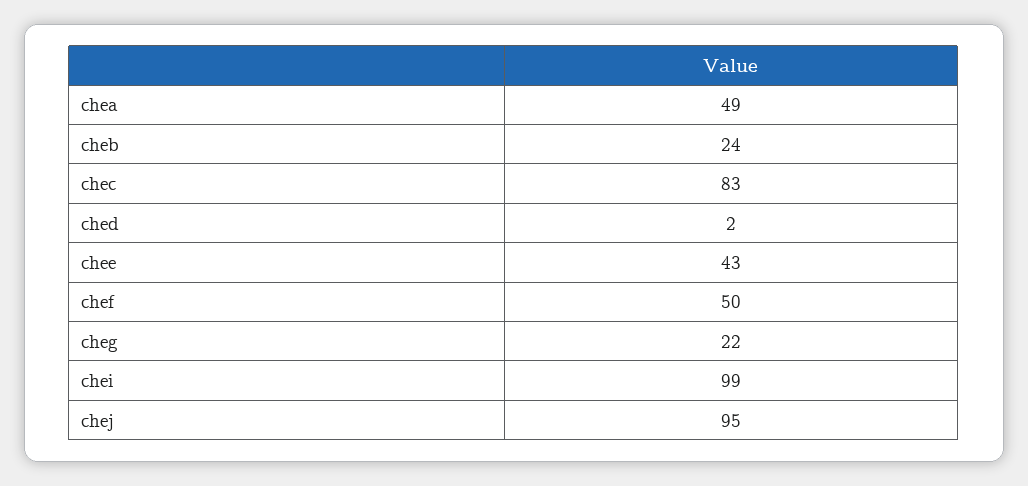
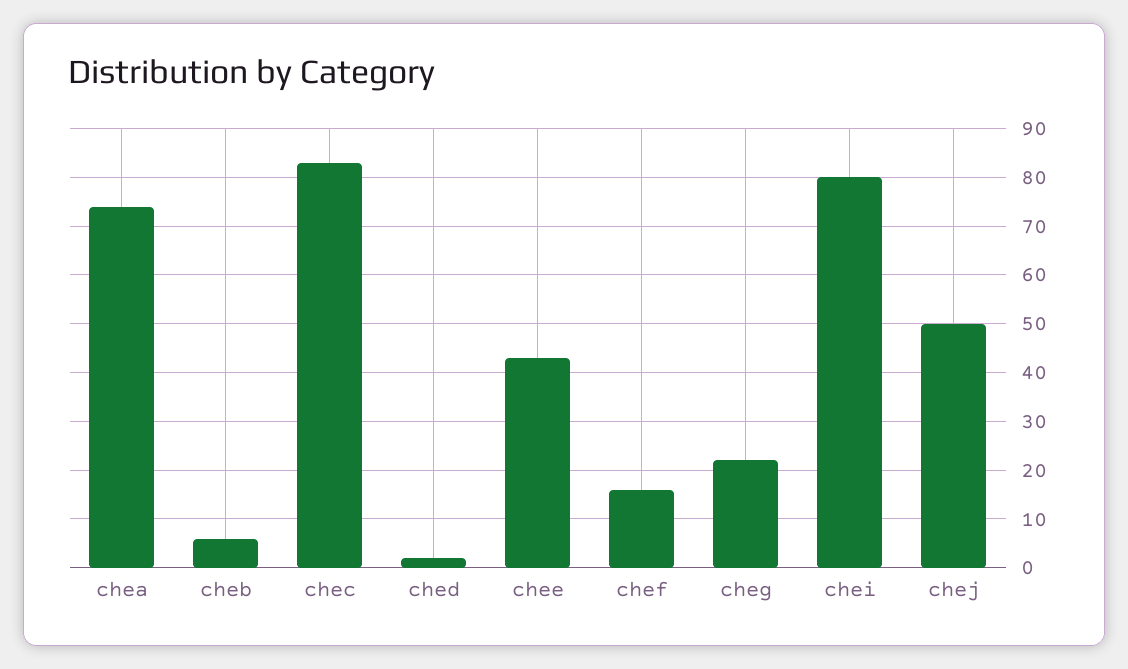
  {
-   "chea": 49,
+   "chea": 75,
-   "cheb": 24,
+   "cheb": 5,
    "chec": 83,
    "ched": 2,
    "chee": 43,
-   "chef": 50,
+   "chef": 15,
    "cheg": 22,
-   "chei": 99,
+   "chei": 80,
-   "chej": 95
+   "chej": 50
  }

